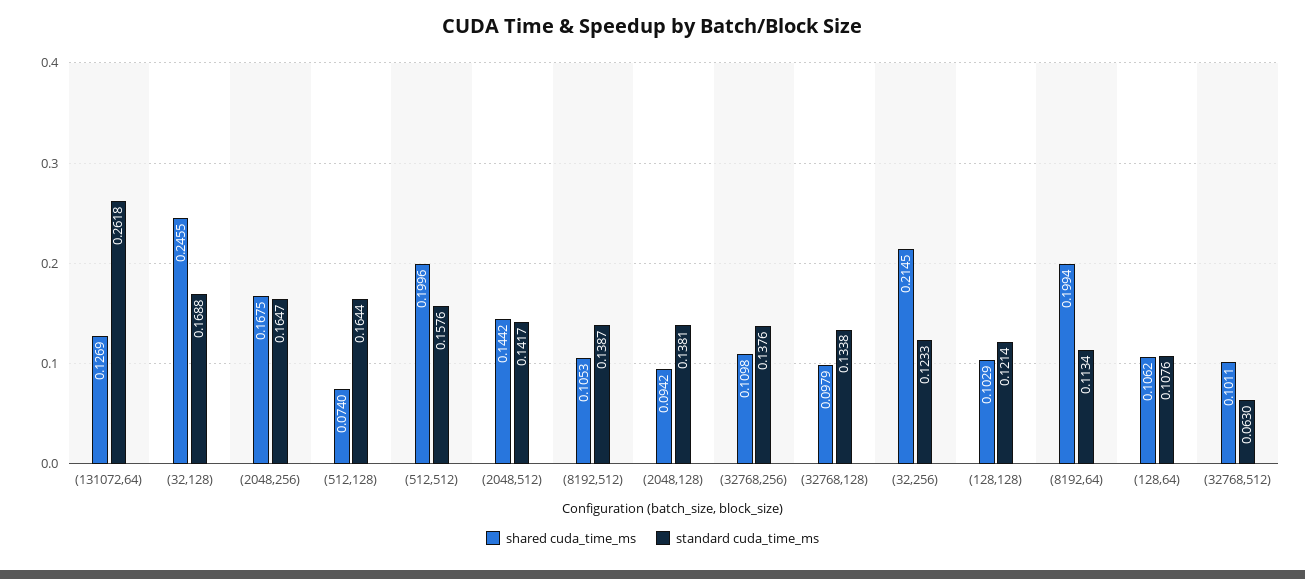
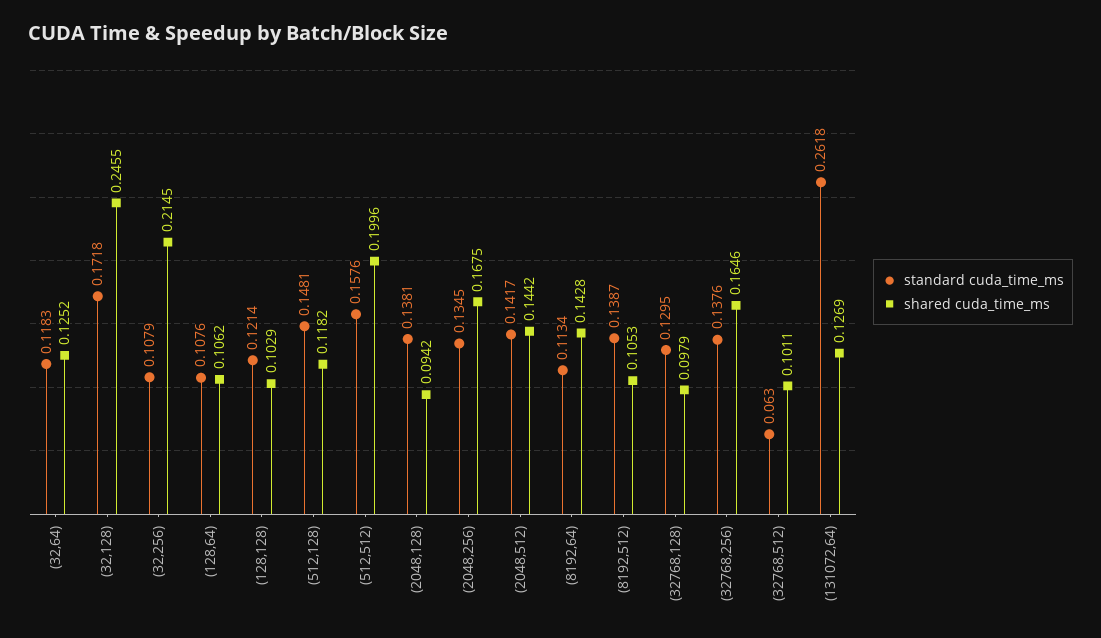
  {
    "shared cuda_time_ms": {
      "(131072,64)": 0.1269,
      "(32,128)": 0.2455,
      "(2048,256)": 0.1675,
-     "(512,128)": 0.074,
+     "(512,128)": 0.1182,
      "(512,512)": 0.1996,
      "(2048,512)": 0.1442,
      "(8192,512)": 0.1053,
      "(2048,128)": 0.0942,
-     "(32768,256)": 0.1098,
+     "(32768,256)": 0.1646,
      "(32768,128)": 0.0979,
      "(32,256)": 0.2145,
      "(128,128)": 0.1029,
-     "(8192,64)": 0.1994,
+     "(8192,64)": 0.1428,
      "(128,64)": 0.1062,
-     "(32768,512)": 0.1011
+     "(32768,512)": 0.1011,
+     "(32,64)": 0.1252
    },
    "standard cuda_time_ms": {
      "(131072,64)": 0.2618,
-     "(32,128)": 0.1688,
+     "(32,128)": 0.1718,
-     "(2048,256)": 0.1647,
+     "(2048,256)": 0.1345,
-     "(512,128)": 0.1644,
+     "(512,128)": 0.1481,
      "(512,512)": 0.1576,
      "(2048,512)": 0.1417,
      "(8192,512)": 0.1387,
      "(2048,128)": 0.1381,
      "(32768,256)": 0.1376,
-     "(32768,128)": 0.1338,
+     "(32768,128)": 0.1295,
-     "(32,256)": 0.1233,
+     "(32,256)": 0.1079,
      "(128,128)": 0.1214,
      "(8192,64)": 0.1134,
      "(128,64)": 0.1076,
-     "(32768,512)": 0.063
+     "(32768,512)": 0.063,
+     "(32,64)": 0.1183
    }
  }

